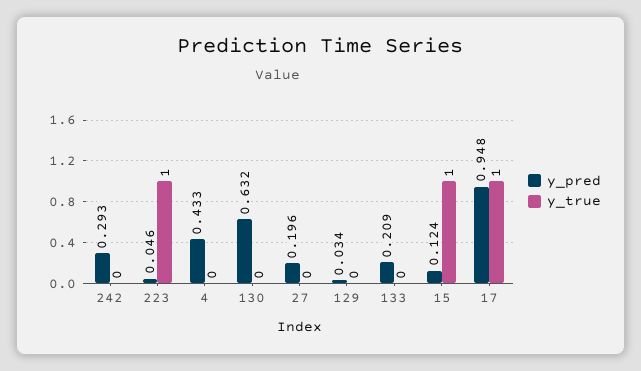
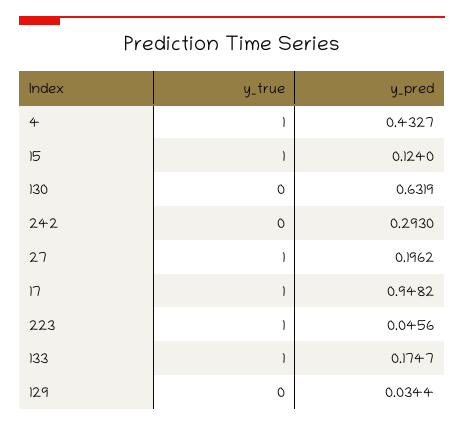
  {
    "y_pred": {
      "242": 0.293,
      "223": 0.0456,
      "4": 0.4327,
      "130": 0.6319,
      "27": 0.1962,
      "129": 0.0344,
-     "133": 0.209,
+     "133": 0.1747,
      "15": 0.124,
      "17": 0.9482
    },
    "y_true": {
      "242": 0,
      "223": 1,
-     "4": 0,
+     "4": 1,
      "130": 0,
-     "27": 0,
+     "27": 1,
      "129": 0,
-     "133": 0,
+     "133": 1,
      "15": 1,
      "17": 1
    }
  }

